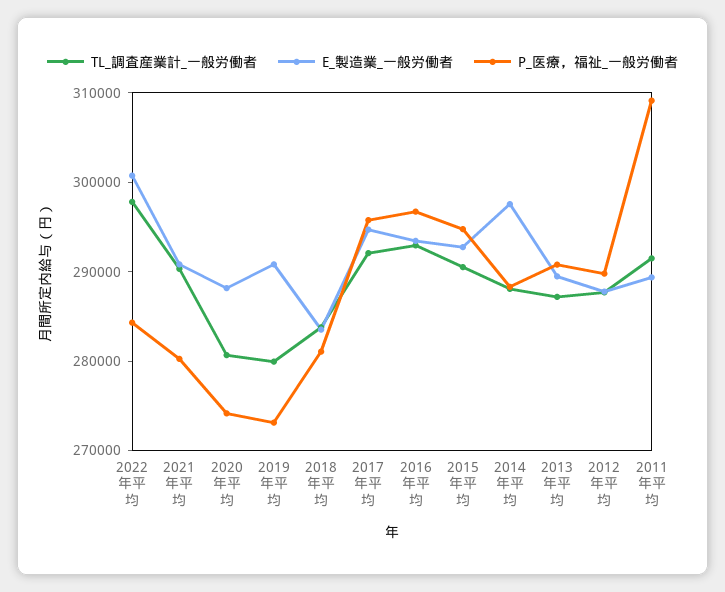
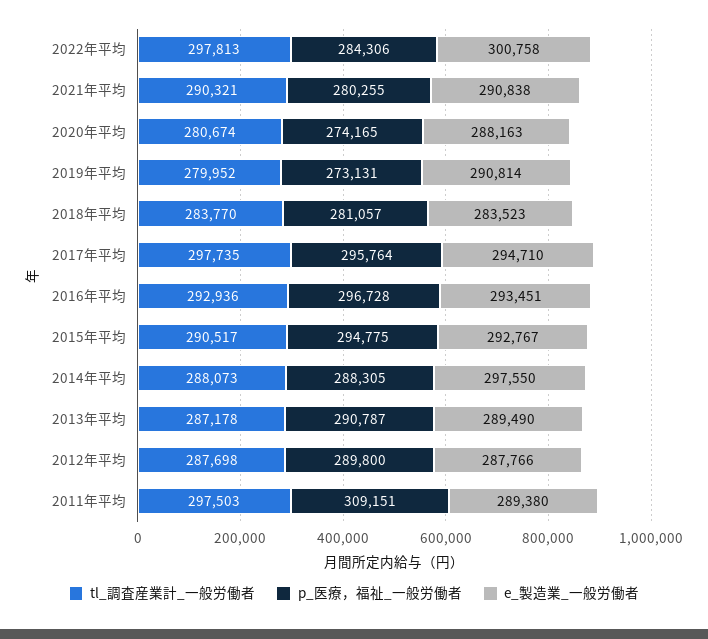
  {
    "TL_調査産業計_一般労働者": {
      "2022年平均": 297813,
      "2021年平均": 290321,
      "2020年平均": 280674,
      "2019年平均": 279952,
      "2018年平均": 283770,
-     "2017年平均": 292000,
+     "2017年平均": 297735,
      "2016年平均": 292936,
      "2015年平均": 290517,
      "2014年平均": 288073,
      "2013年平均": 287178,
      "2012年平均": 287698,
-     "2011年平均": 292000
+     "2011年平均": 297503
    },
    "E_製造業_一般労働者": {
      "2022年平均": 300758,
      "2021年平均": 290838,
      "2020年平均": 288163,
      "2019年平均": 290814,
      "2018年平均": 283523,
      "2017年平均": 294710,
      "2016年平均": 293451,
      "2015年平均": 292767,
      "2014年平均": 297550,
      "2013年平均": 289490,
      "2012年平均": 287766,
      "2011年平均": 289380
    },
    "P_医療，福祉_一般労働者": {
      "2022年平均": 284306,
      "2021年平均": 280255,
      "2020年平均": 274165,
      "2019年平均": 273131,
      "2018年平均": 281057,
      "2017年平均": 295764,
      "2016年平均": 296728,
      "2015年平均": 294775,
      "2014年平均": 288305,
      "2013年平均": 290787,
      "2012年平均": 289800,
      "2011年平均": 309151
    }
  }

